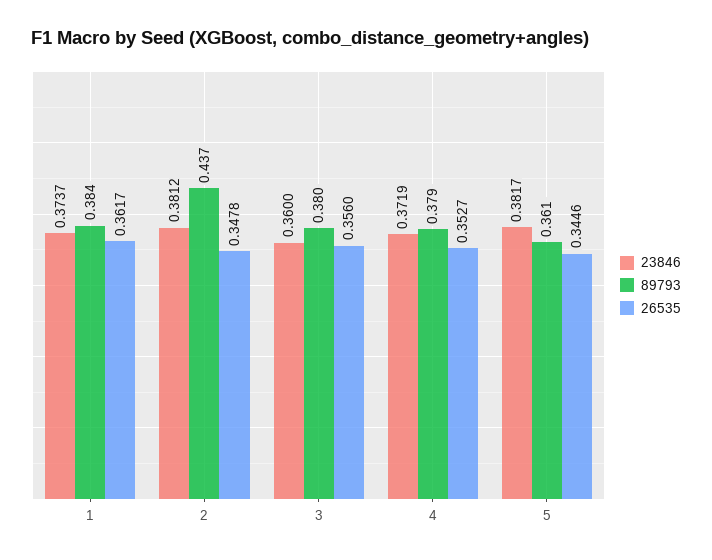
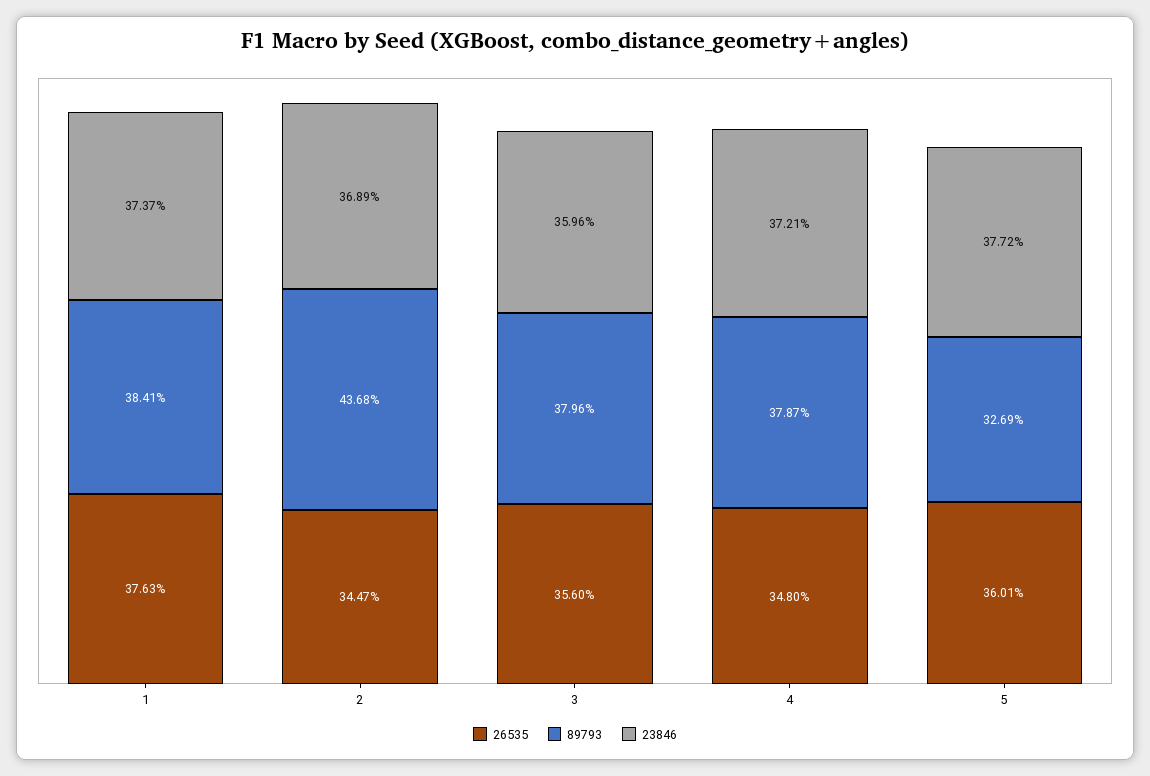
  {
    "23846": {
      "1": 0.3737,
-     "2": 0.3812,
+     "2": 0.3689,
-     "3": 0.36,
+     "3": 0.3596,
-     "4": 0.3719,
+     "4": 0.3721,
-     "5": 0.3817
+     "5": 0.3772
    },
    "89793": {
      "1": 0.3841,
      "2": 0.4368,
      "3": 0.3796,
      "4": 0.3787,
-     "5": 0.361
+     "5": 0.3269
    },
    "26535": {
-     "1": 0.3617,
+     "1": 0.3763,
-     "2": 0.3478,
+     "2": 0.3447,
      "3": 0.356,
-     "4": 0.3527,
+     "4": 0.348,
-     "5": 0.3446
+     "5": 0.3601
    }
  }

